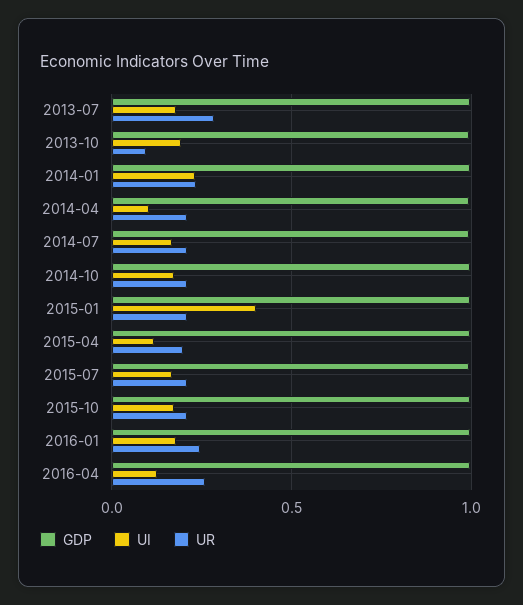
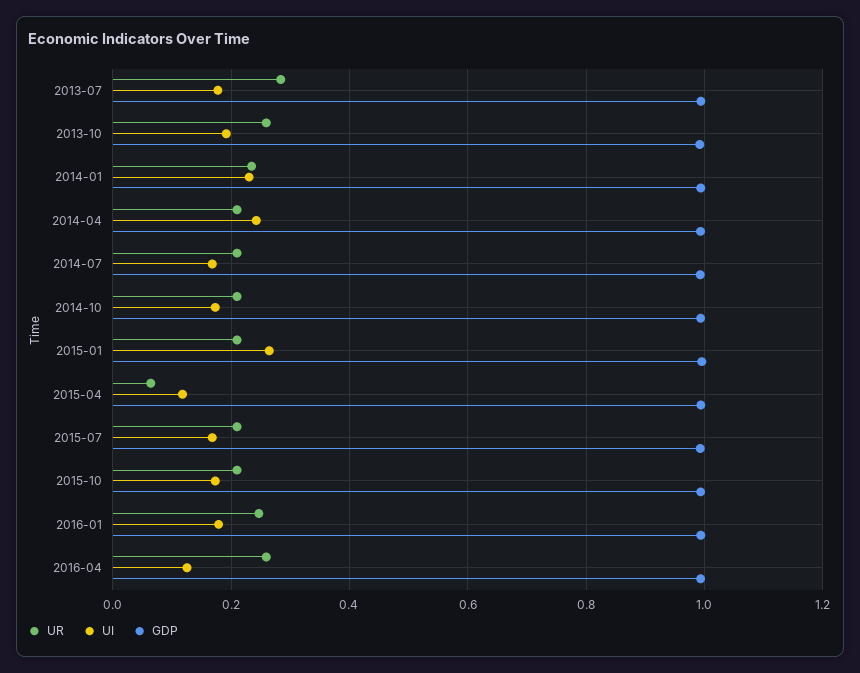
  {
    "GDP": {
      "2013-07": 1,
      "2013-10": 1,
      "2014-01": 1,
      "2014-04": 1,
      "2014-07": 1,
      "2014-10": 1,
      "2015-01": 1,
      "2015-04": 1,
      "2015-07": 1,
      "2015-10": 1,
      "2016-01": 1,
      "2016-04": 1
    },
    "UI": {
      "2013-07": 0.18,
      "2013-10": 0.2,
      "2014-01": 0.24,
-     "2014-04": 0.1,
+     "2014-04": 0.24,
      "2014-07": 0.16,
      "2014-10": 0.18,
-     "2015-01": 0.4,
+     "2015-01": 0.26,
      "2015-04": 0.12,
      "2015-07": 0.16,
      "2015-10": 0.18,
      "2016-01": 0.18,
      "2016-04": 0.12
    },
    "UR": {
      "2013-07": 0.28,
-     "2013-10": 0.1,
+     "2013-10": 0.26,
      "2014-01": 0.24,
      "2014-04": 0.2,
      "2014-07": 0.2,
      "2014-10": 0.2,
      "2015-01": 0.2,
-     "2015-04": 0.2,
+     "2015-04": 0.06,
      "2015-07": 0.2,
      "2015-10": 0.2,
      "2016-01": 0.24,
      "2016-04": 0.26
    }
  }

